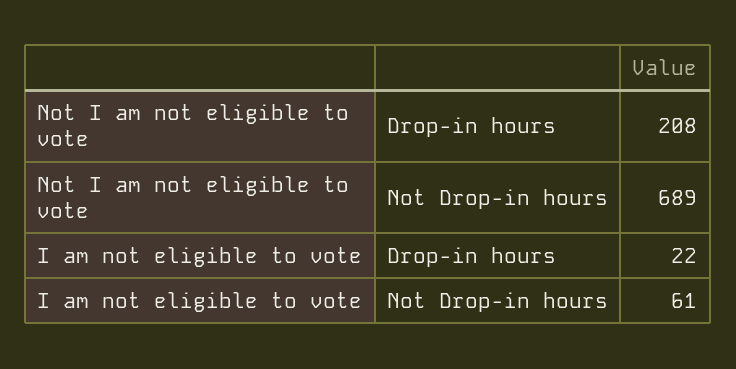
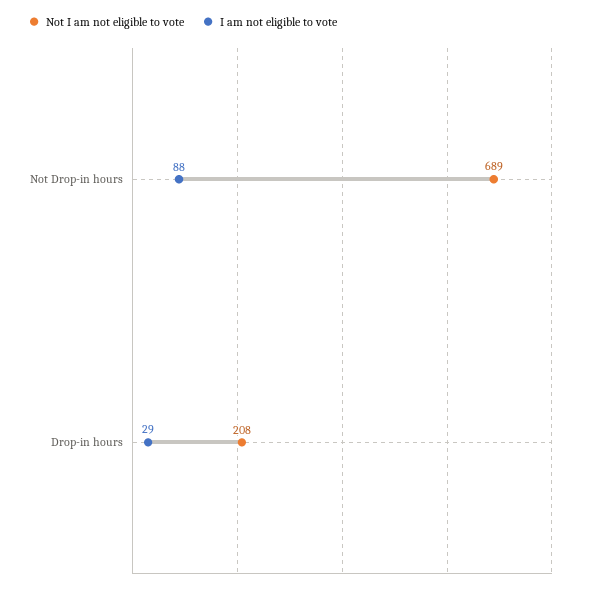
  {
    "Not I am not eligible to vote": {
      "Drop-in hours": 208,
      "Not Drop-in hours": 689
    },
    "I am not eligible to vote": {
-     "Drop-in hours": 22,
+     "Drop-in hours": 29,
-     "Not Drop-in hours": 61
+     "Not Drop-in hours": 88
    }
  }

